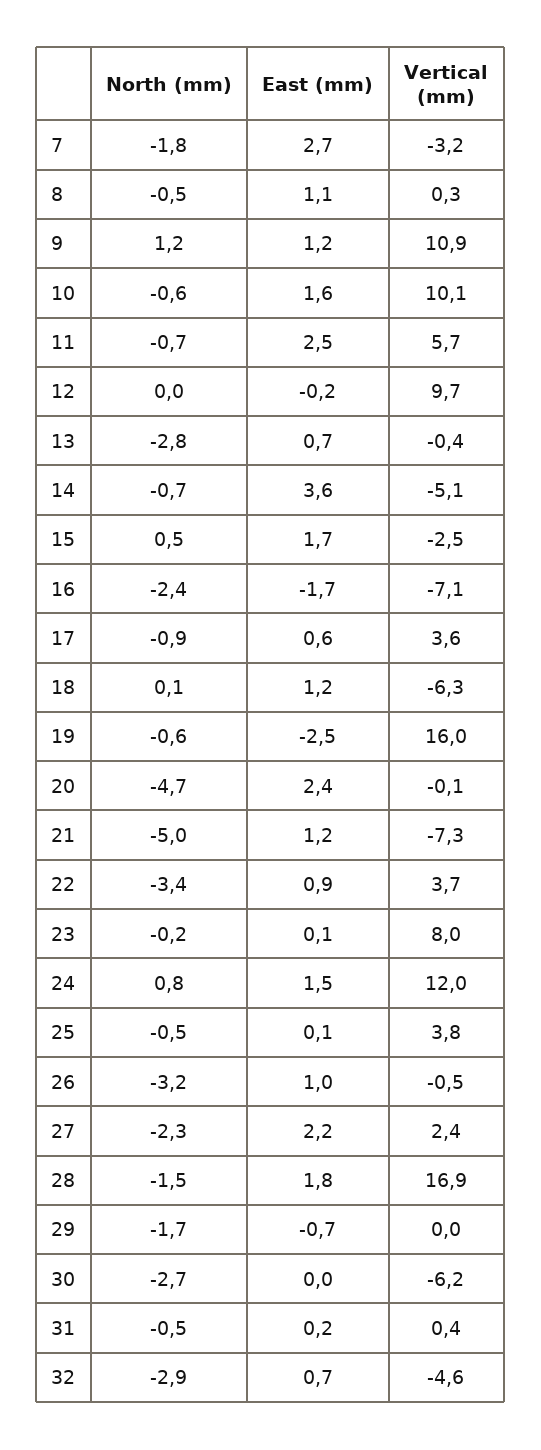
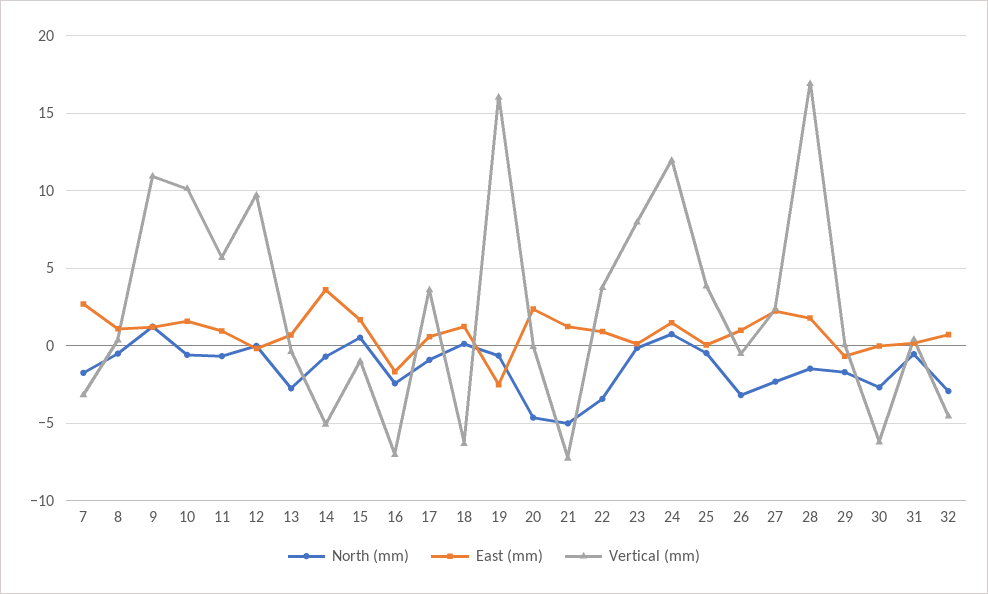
  {
    "North (mm)": {
      "7": -1.8,
      "8": -0.5,
      "9": 1.2,
      "10": -0.6,
      "11": -0.7,
      "12": 0,
      "13": -2.8,
      "14": -0.7,
      "15": 0.5,
      "16": -2.4,
      "17": -0.9,
      "18": 0.1,
      "19": -0.6,
      "20": -4.7,
      "21": -5,
      "22": -3.4,
      "23": -0.2,
      "24": 0.8,
      "25": -0.5,
      "26": -3.2,
      "27": -2.3,
      "28": -1.5,
      "29": -1.7,
      "30": -2.7,
      "31": -0.5,
      "32": -2.9
    },
    "East (mm)": {
      "7": 2.7,
      "8": 1.1,
      "9": 1.2,
      "10": 1.6,
-     "11": 2.5,
+     "11": 1,
      "12": -0.2,
      "13": 0.7,
      "14": 3.6,
      "15": 1.7,
      "16": -1.7,
      "17": 0.6,
      "18": 1.2,
      "19": -2.5,
      "20": 2.4,
      "21": 1.2,
      "22": 0.9,
      "23": 0.1,
      "24": 1.5,
      "25": 0.1,
      "26": 1,
      "27": 2.2,
      "28": 1.8,
      "29": -0.7,
      "30": 0,
      "31": 0.2,
      "32": 0.7
    },
    "Vertical (mm)": {
      "7": -3.2,
      "8": 0.3,
      "9": 10.9,
      "10": 10.1,
      "11": 5.7,
      "12": 9.7,
      "13": -0.4,
      "14": -5.1,
-     "15": -2.5,
+     "15": -1,
      "16": -7.1,
      "17": 3.6,
      "18": -6.3,
      "19": 16,
      "20": -0.1,
      "21": -7.3,
      "22": 3.7,
      "23": 8,
      "24": 12,
      "25": 3.8,
      "26": -0.5,
      "27": 2.4,
      "28": 16.9,
      "29": 0,
      "30": -6.2,
      "31": 0.4,
      "32": -4.6
    }
  }

